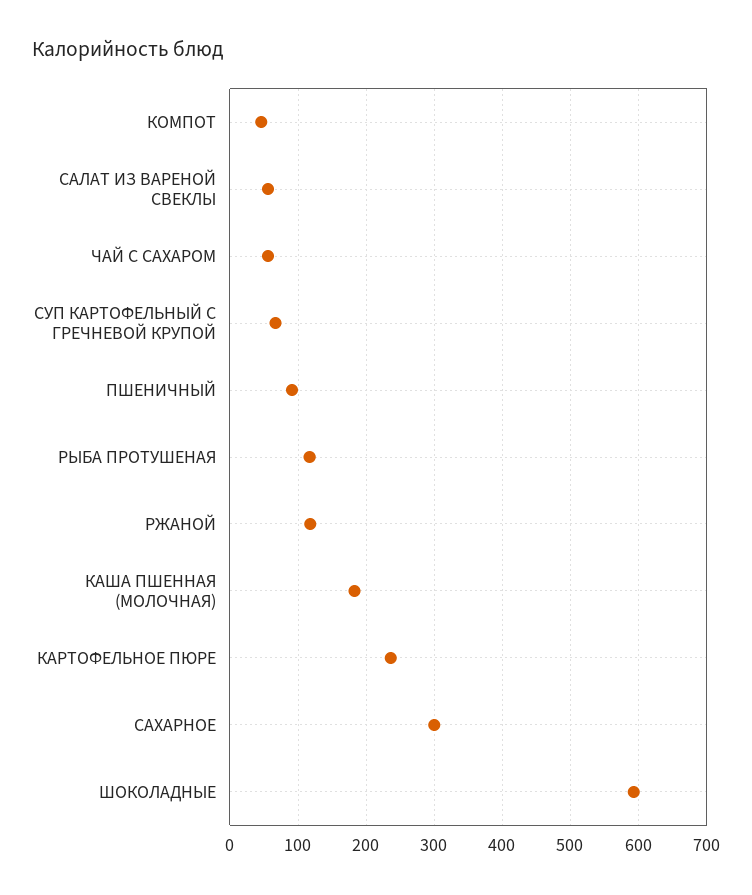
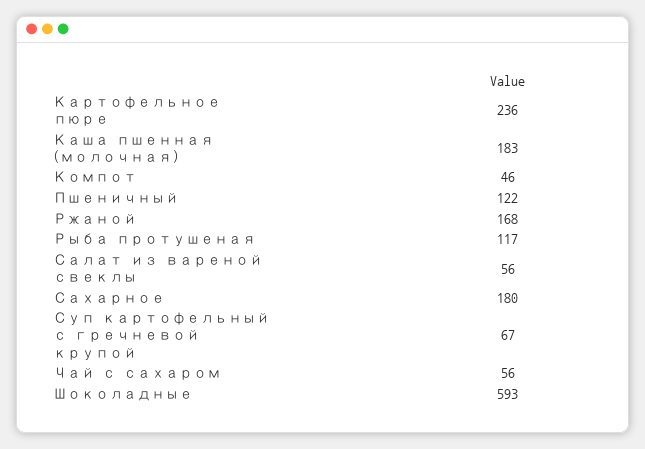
  {
    "КОМПОТ": 46,
    "САЛАТ ИЗ ВАРЕНОЙ СВЕКЛЫ": 56,
    "ЧАЙ С САХАРОМ": 56,
    "СУП КАРТОФЕЛЬНЫЙ С ГРЕЧНЕВОЙ КРУПОЙ": 67,
-   "ПШЕНИЧНЫЙ": 90,
+   "ПШЕНИЧНЫЙ": 122,
    "РЫБА ПРОТУШЕНАЯ": 117,
-   "РЖАНОЙ": 120,
+   "РЖАНОЙ": 168,
    "КАША ПШЕННАЯ (МОЛОЧНАЯ)": 183,
    "КАРТОФЕЛЬНОЕ ПЮРЕ": 236,
-   "САХАРНОЕ": 300,
+   "САХАРНОЕ": 180,
    "ШОКОЛАДНЫЕ": 593
  }

